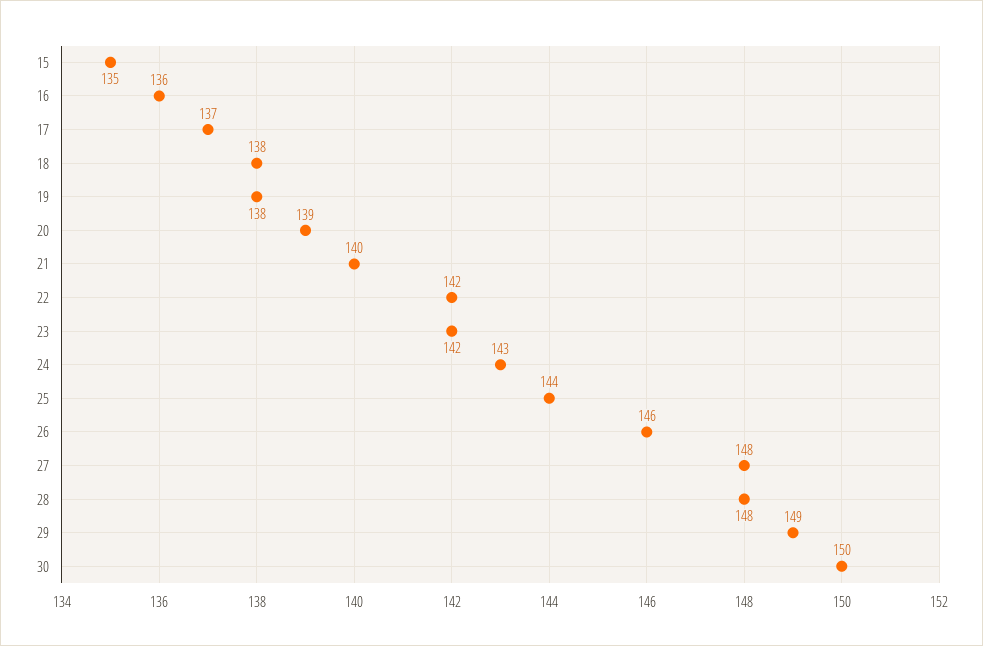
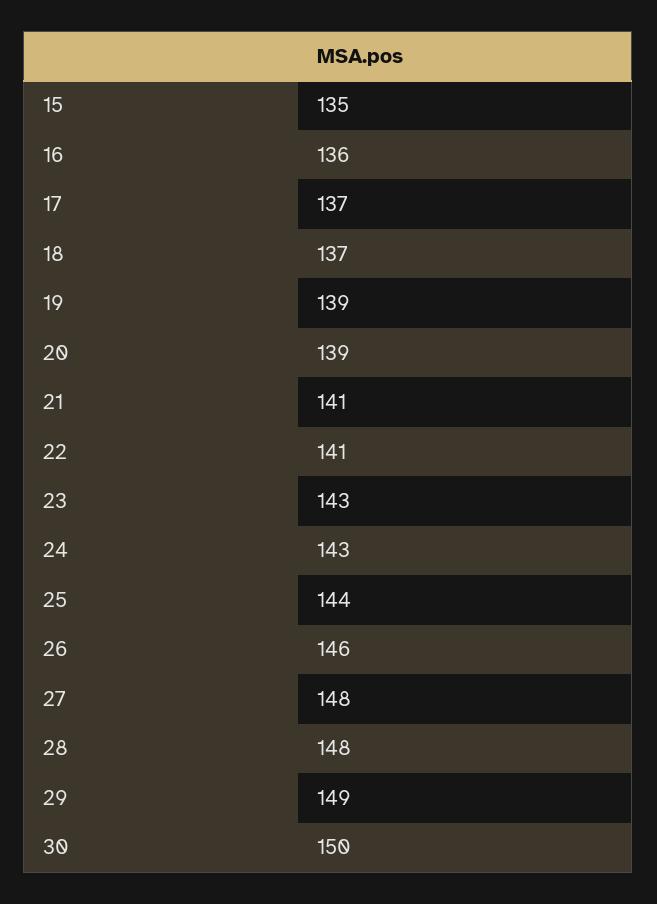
  {
    "15": 135,
    "16": 136,
    "17": 137,
-   "18": 138,
+   "18": 137,
-   "19": 138,
+   "19": 139,
    "20": 139,
-   "21": 140,
+   "21": 141,
-   "22": 142,
+   "22": 141,
-   "23": 142,
+   "23": 143,
    "24": 143,
    "25": 144,
    "26": 146,
    "27": 148,
    "28": 148,
    "29": 149,
    "30": 150
  }

